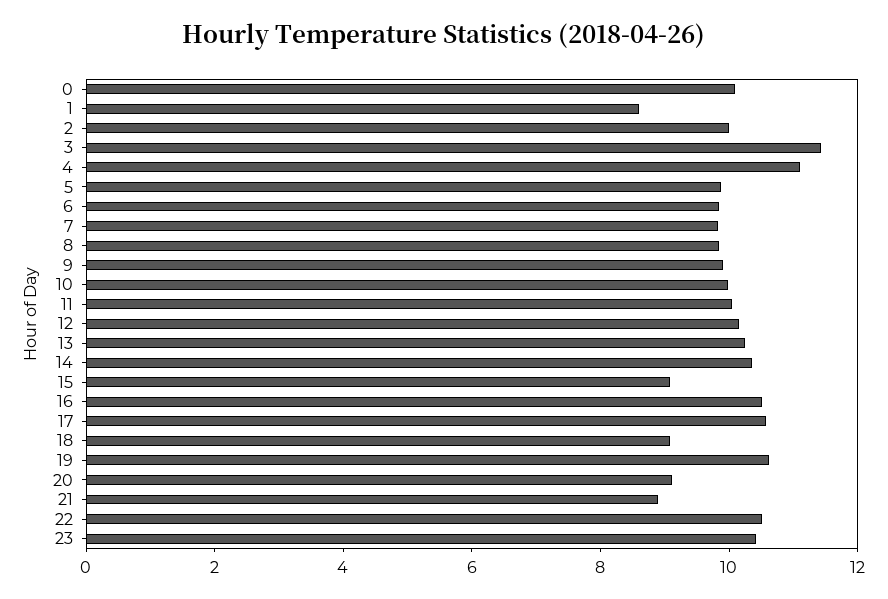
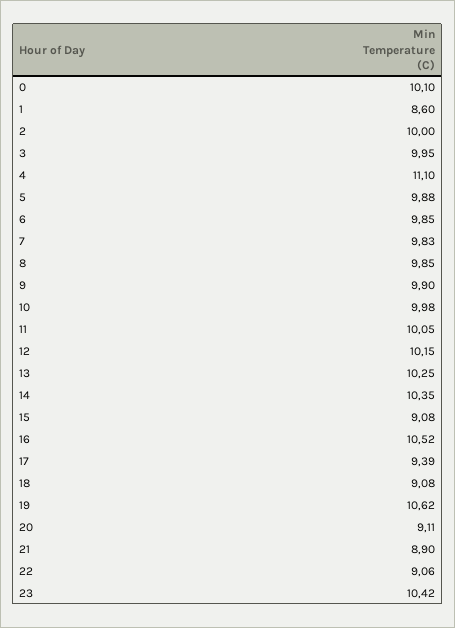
  {
    "0": 10.1,
    "1": 8.6,
    "2": 10,
-   "3": 11.5,
+   "3": 9.95,
    "4": 11.1,
    "5": 9.88,
    "6": 9.85,
    "7": 9.83,
    "8": 9.85,
    "9": 9.9,
    "10": 9.98,
    "11": 10.05,
    "12": 10.15,
    "13": 10.25,
    "14": 10.35,
    "15": 9.08,
    "16": 10.52,
-   "17": 10.5,
+   "17": 9.39,
    "18": 9.08,
    "19": 10.62,
    "20": 9.11,
    "21": 8.9,
-   "22": 10.5,
+   "22": 9.06,
    "23": 10.42
  }

